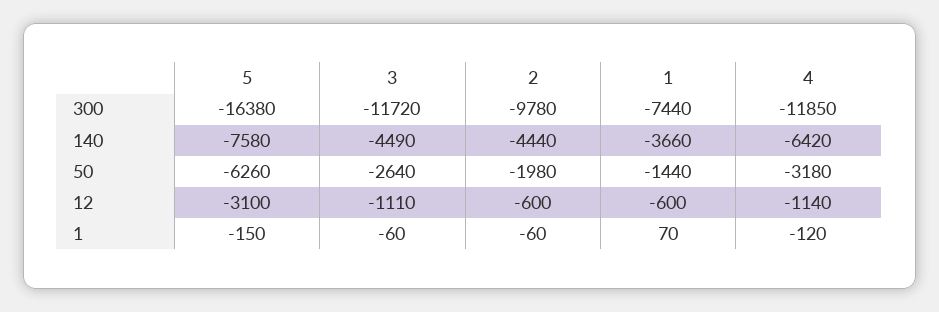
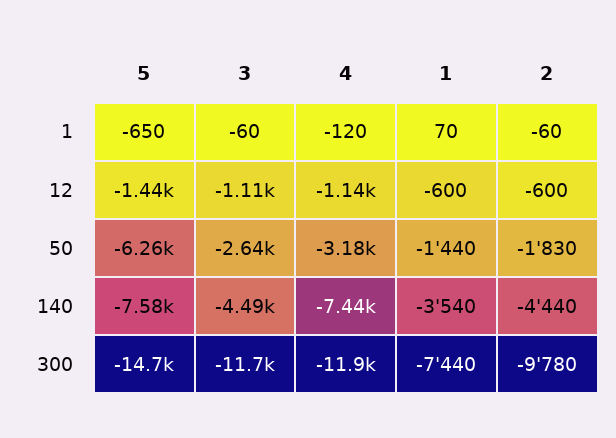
  {
    "5": {
-     "300": -16380,
+     "300": -14700,
      "140": -7580,
      "50": -6260,
-     "12": -3100,
+     "12": -1440,
-     "1": -150
+     "1": -650
    },
    "3": {
      "300": -11720,
      "140": -4490,
      "50": -2640,
      "12": -1110,
      "1": -60
    },
    "2": {
      "300": -9780,
      "140": -4440,
-     "50": -1980,
+     "50": -1830,
      "12": -600,
      "1": -60
    },
    "1": {
      "300": -7440,
-     "140": -3660,
+     "140": -3540,
      "50": -1440,
      "12": -600,
      "1": 70
    },
    "4": {
      "300": -11850,
-     "140": -6420,
+     "140": -7440,
      "50": -3180,
      "12": -1140,
      "1": -120
    }
  }

